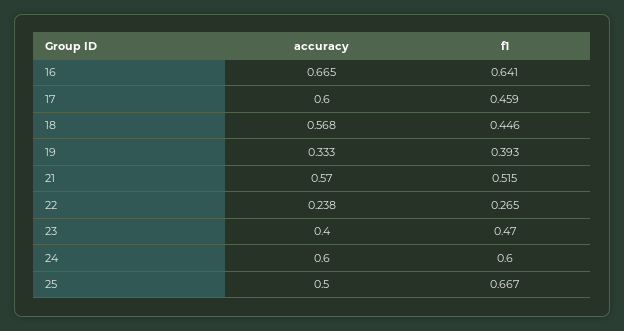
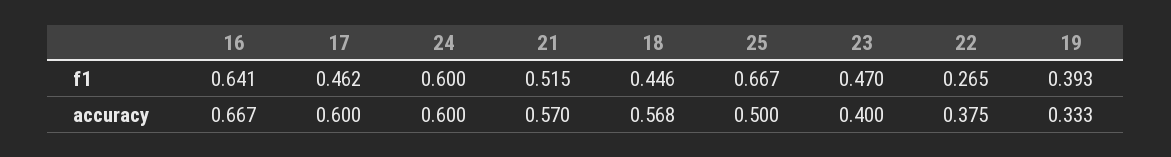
  {
    "accuracy": {
-     "16": 0.665,
+     "16": 0.667,
      "17": 0.6,
      "18": 0.568,
      "19": 0.333,
      "21": 0.57,
-     "22": 0.238,
+     "22": 0.375,
      "23": 0.4,
      "24": 0.6,
      "25": 0.5
    },
    "f1": {
      "16": 0.641,
-     "17": 0.459,
+     "17": 0.462,
      "18": 0.446,
      "19": 0.393,
      "21": 0.515,
      "22": 0.265,
      "23": 0.47,
      "24": 0.6,
      "25": 0.667
    }
  }

